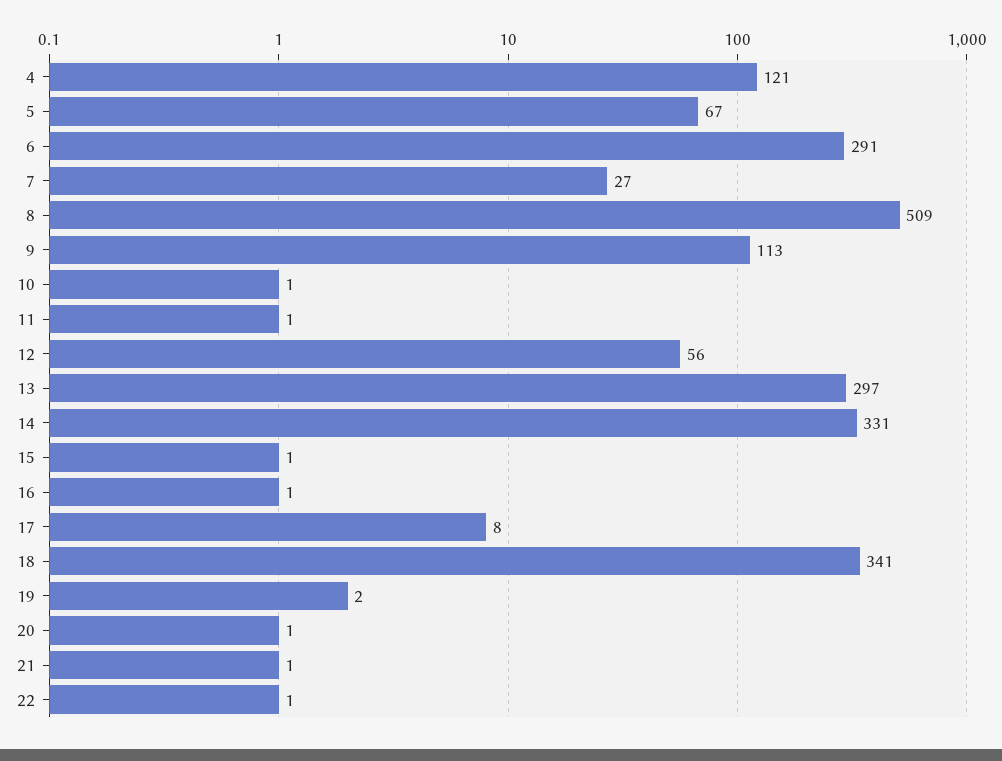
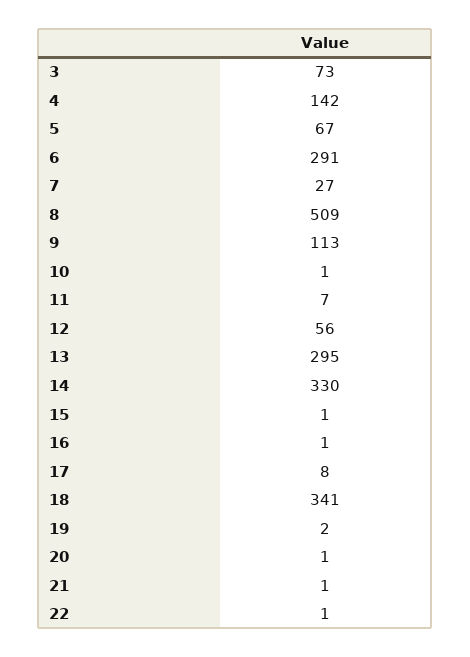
  {
-   "4": 121,
+   "4": 142,
    "5": 67,
    "6": 291,
    "7": 27,
    "8": 509,
    "9": 113,
    "10": 1,
-   "11": 1,
+   "11": 7,
    "12": 56,
-   "13": 297,
+   "13": 295,
-   "14": 331,
+   "14": 330,
    "15": 1,
    "16": 1,
    "17": 8,
    "18": 341,
    "19": 2,
    "20": 1,
    "21": 1,
-   "22": 1
+   "22": 1,
+   "3": 73
  }

